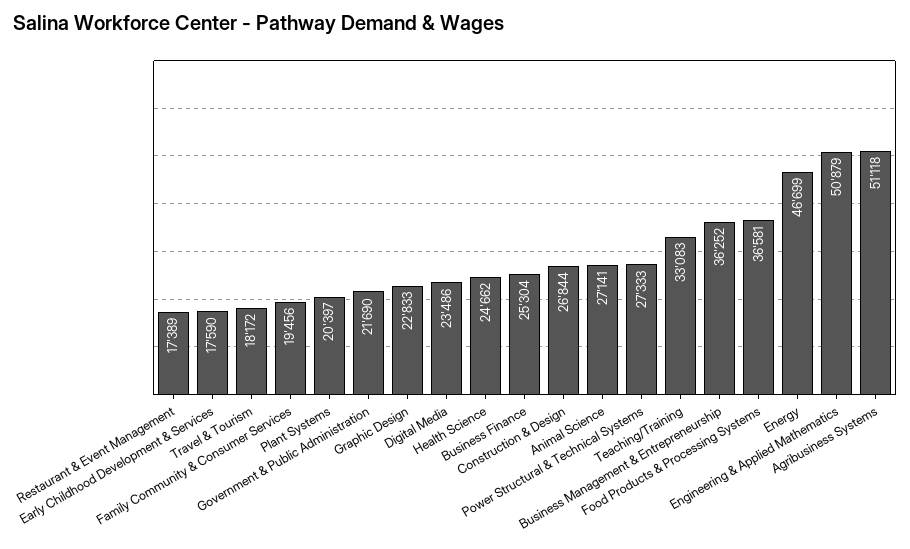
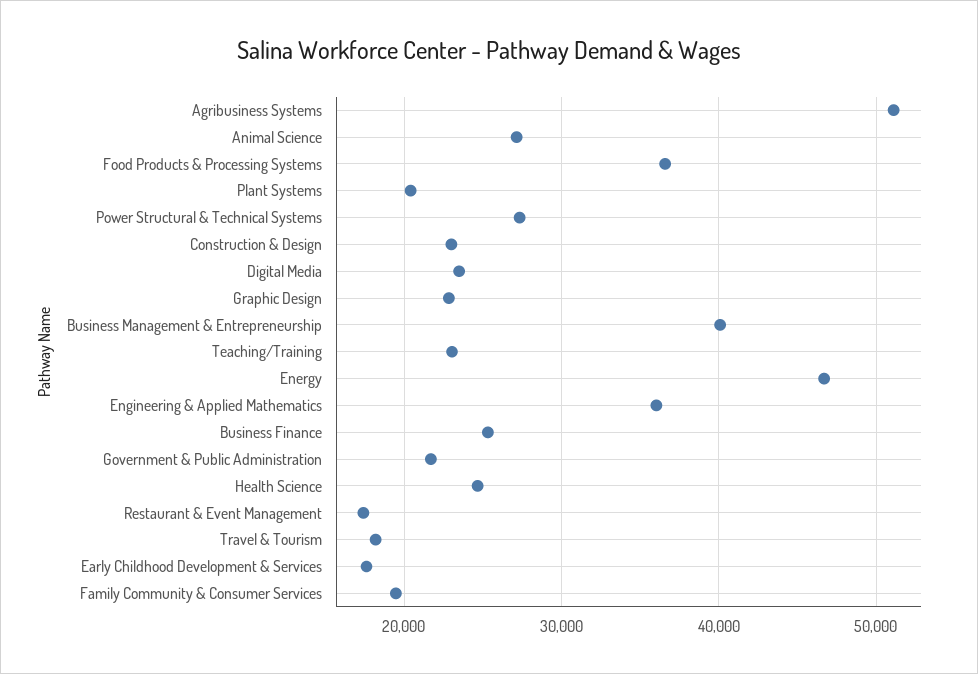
  {
    "Restaurant & Event Management": 17389,
    "Early Childhood Development & Services": 17590,
    "Travel & Tourism": 18172,
    "Family Community & Consumer Services": 19456,
    "Plant Systems": 20397,
    "Government & Public Administration": 21690,
    "Graphic Design": 22833,
    "Digital Media": 23486,
    "Health Science": 24662,
    "Business Finance": 25304,
-   "Construction & Design": 26844,
+   "Construction & Design": 23000,
    "Animal Science": 27141,
    "Power Structural & Technical Systems": 27333,
-   "Teaching/Training": 33083,
+   "Teaching/Training": 23000,
-   "Business Management & Entrepreneurship": 36252,
+   "Business Management & Entrepreneurship": 40000,
    "Food Products & Processing Systems": 36581,
    "Energy": 46699,
-   "Engineering & Applied Mathematics": 50879,
+   "Engineering & Applied Mathematics": 36000,
    "Agribusiness Systems": 51118
  }

